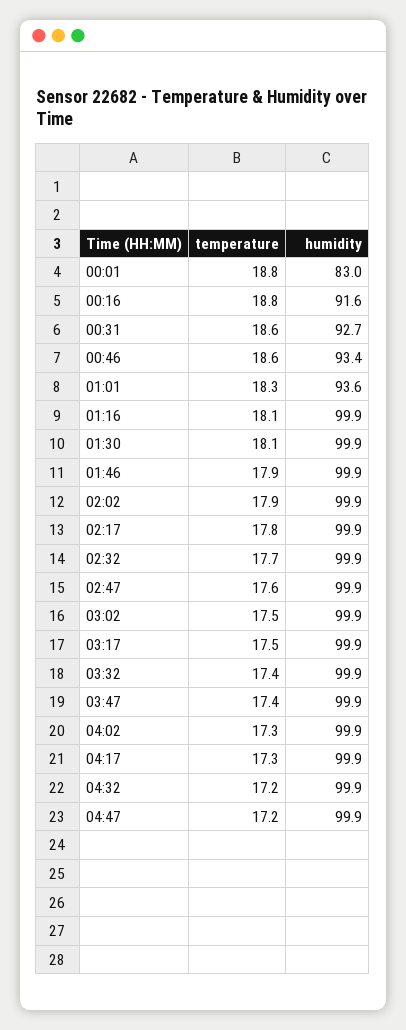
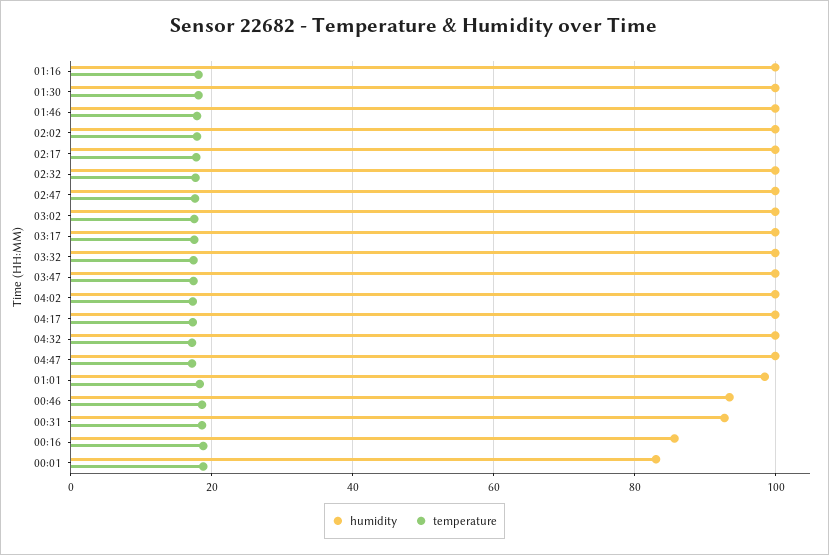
  {
    "temperature": {
      "00:01": 18.8,
      "00:16": 18.8,
      "00:31": 18.6,
      "00:46": 18.6,
      "01:01": 18.3,
      "01:16": 18.1,
      "01:30": 18.1,
      "01:46": 17.9,
      "02:02": 17.9,
      "02:17": 17.8,
      "02:32": 17.7,
      "02:47": 17.6,
      "03:02": 17.5,
      "03:17": 17.5,
      "03:32": 17.4,
      "03:47": 17.4,
      "04:02": 17.3,
      "04:17": 17.3,
      "04:32": 17.2,
      "04:47": 17.2
    },
    "humidity": {
      "00:01": 83,
-     "00:16": 91.6,
+     "00:16": 86,
      "00:31": 92.7,
      "00:46": 93.4,
-     "01:01": 93.6,
+     "01:01": 98,
      "01:16": 99.9,
      "01:30": 99.9,
      "01:46": 99.9,
      "02:02": 99.9,
      "02:17": 99.9,
      "02:32": 99.9,
      "02:47": 99.9,
      "03:02": 99.9,
      "03:17": 99.9,
      "03:32": 99.9,
      "03:47": 99.9,
      "04:02": 99.9,
      "04:17": 99.9,
      "04:32": 99.9,
      "04:47": 99.9
    }
  }

